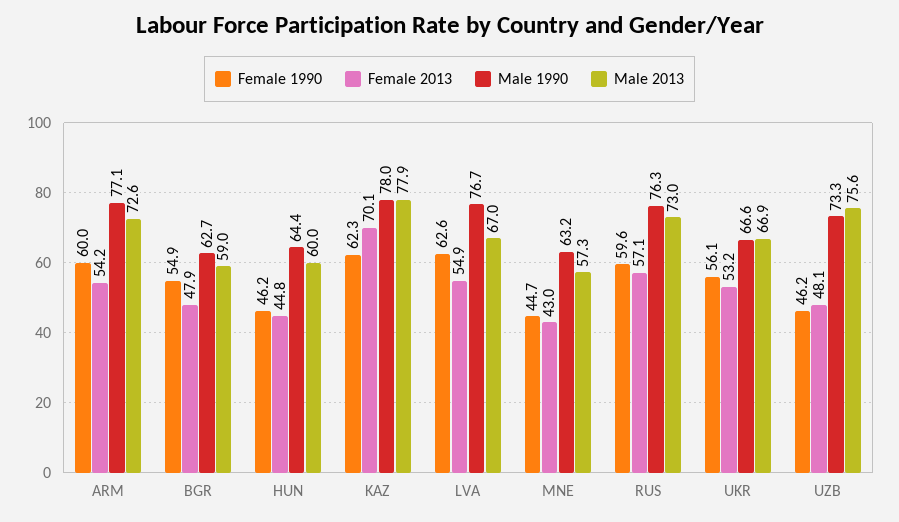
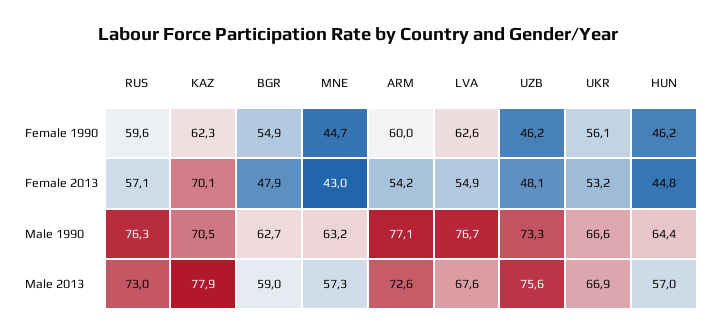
  {
    "Female 1990": {
      "ARM": 60,
      "BGR": 54.9,
      "HUN": 46.2,
      "KAZ": 62.3,
      "LVA": 62.6,
      "MNE": 44.7,
      "RUS": 59.6,
      "UKR": 56.1,
      "UZB": 46.2
    },
    "Female 2013": {
      "ARM": 54.2,
      "BGR": 47.9,
      "HUN": 44.8,
      "KAZ": 70.1,
      "LVA": 54.9,
      "MNE": 43,
      "RUS": 57.1,
      "UKR": 53.2,
      "UZB": 48.1
    },
    "Male 1990": {
      "ARM": 77.1,
      "BGR": 62.7,
      "HUN": 64.4,
-     "KAZ": 78,
+     "KAZ": 70.5,
      "LVA": 76.7,
      "MNE": 63.2,
      "RUS": 76.3,
      "UKR": 66.6,
      "UZB": 73.3
    },
    "Male 2013": {
      "ARM": 72.6,
      "BGR": 59,
-     "HUN": 60,
+     "HUN": 57,
      "KAZ": 77.9,
-     "LVA": 67,
+     "LVA": 67.6,
      "MNE": 57.3,
      "RUS": 73,
      "UKR": 66.9,
      "UZB": 75.6
    }
  }

